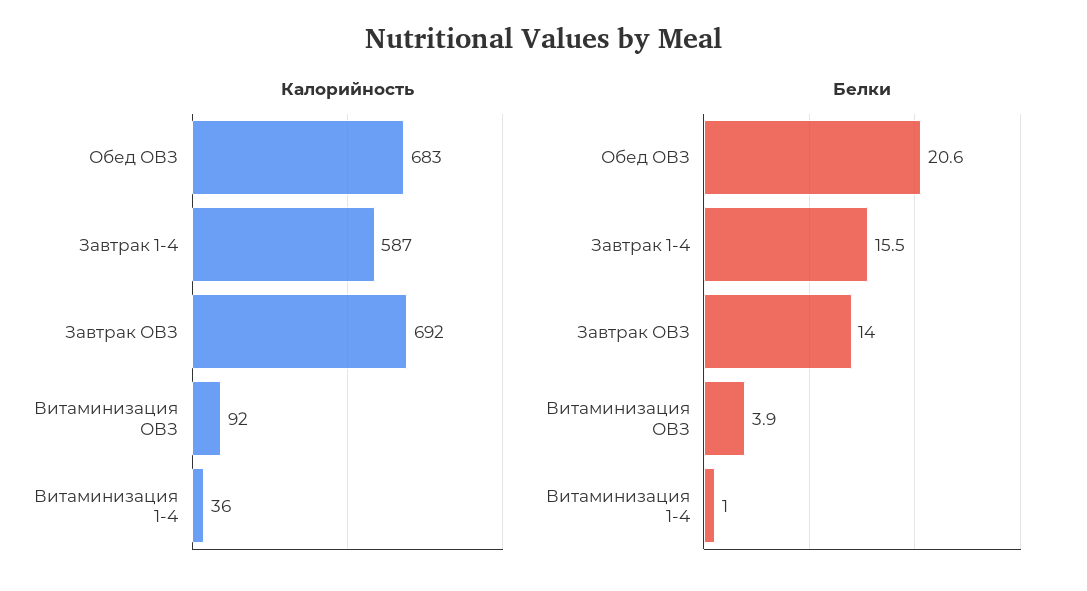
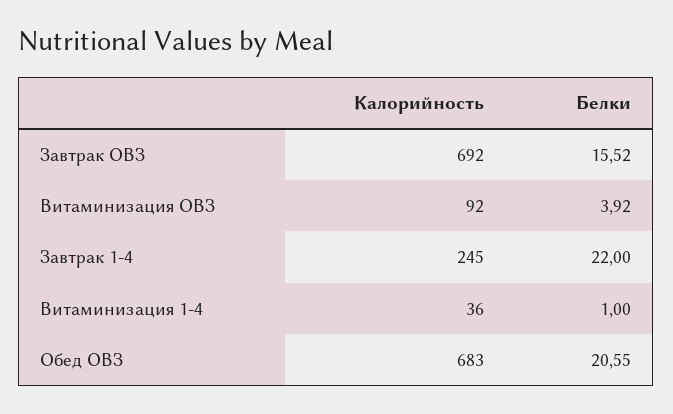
  {
    "Калорийность": {
      "Обед ОВЗ": 683,
-     "Завтрак 1-4": 587,
+     "Завтрак 1-4": 245,
      "Завтрак ОВЗ": 692,
      "Витаминизация ОВЗ": 92,
      "Витаминизация 1-4": 36
    },
    "Белки": {
      "Обед ОВЗ": 20.55,
-     "Завтрак 1-4": 15.5,
+     "Завтрак 1-4": 22,
-     "Завтрак ОВЗ": 14,
+     "Завтрак ОВЗ": 15.52,
      "Витаминизация ОВЗ": 3.92,
      "Витаминизация 1-4": 1
    }
  }

